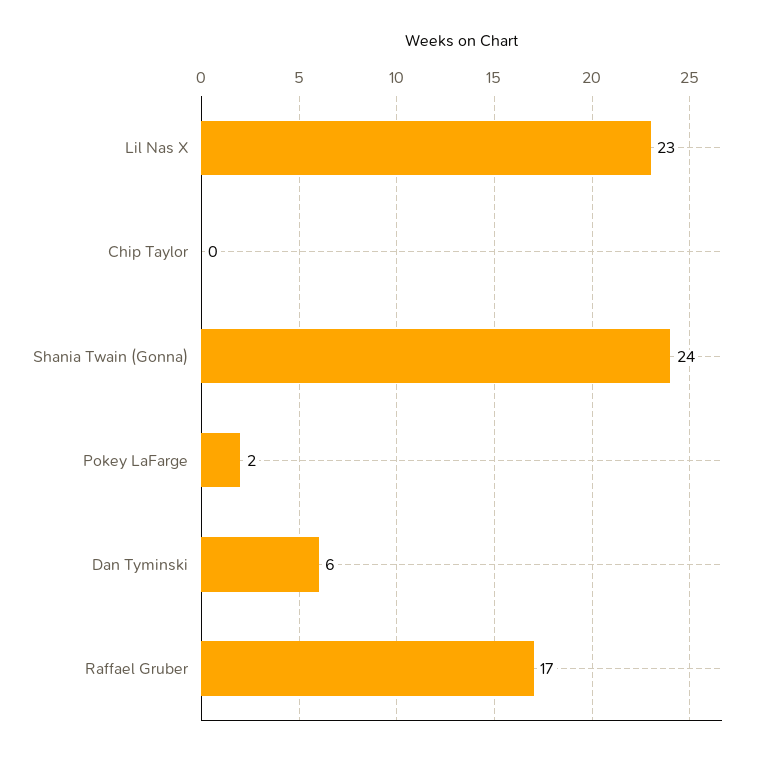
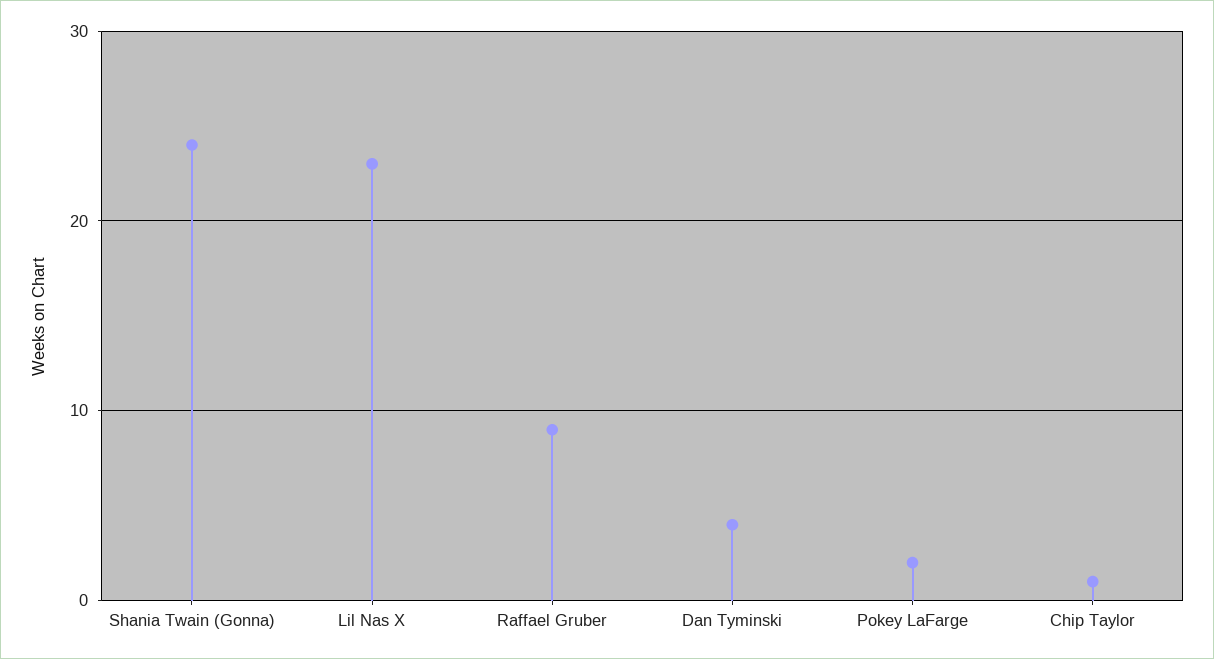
  {
    "Lil Nas X": 23,
-   "Chip Taylor": 0,
+   "Chip Taylor": 1,
    "Shania Twain (Gonna)": 24,
    "Pokey LaFarge": 2,
-   "Dan Tyminski": 6,
+   "Dan Tyminski": 4,
-   "Raffael Gruber": 17
+   "Raffael Gruber": 9
  }

